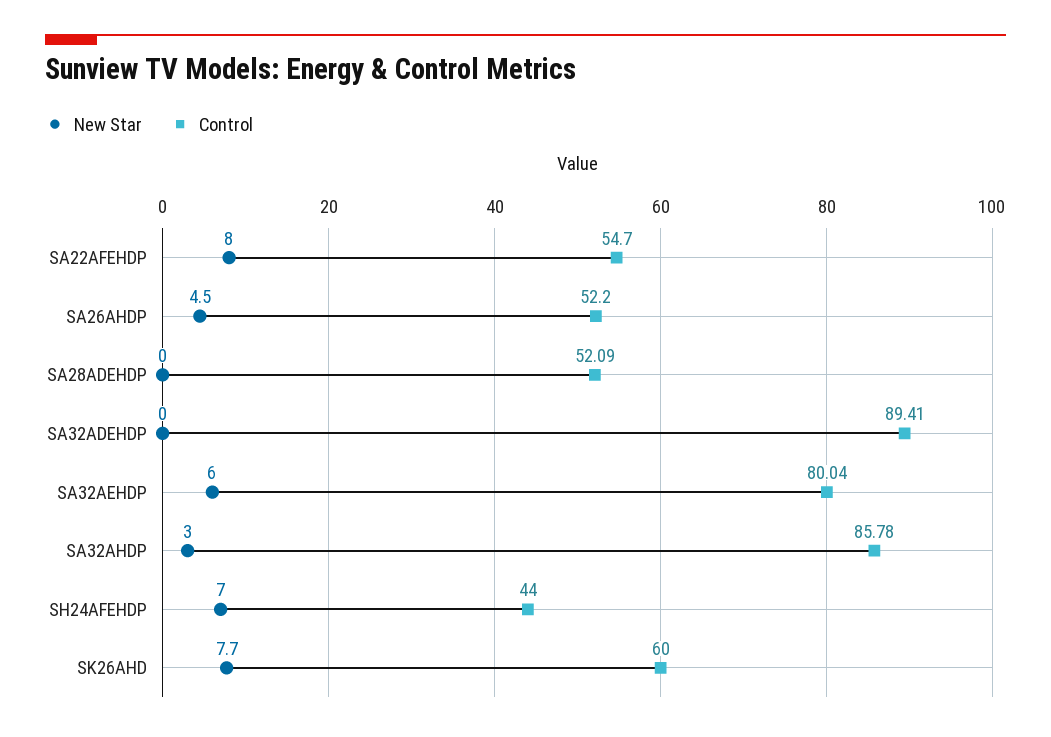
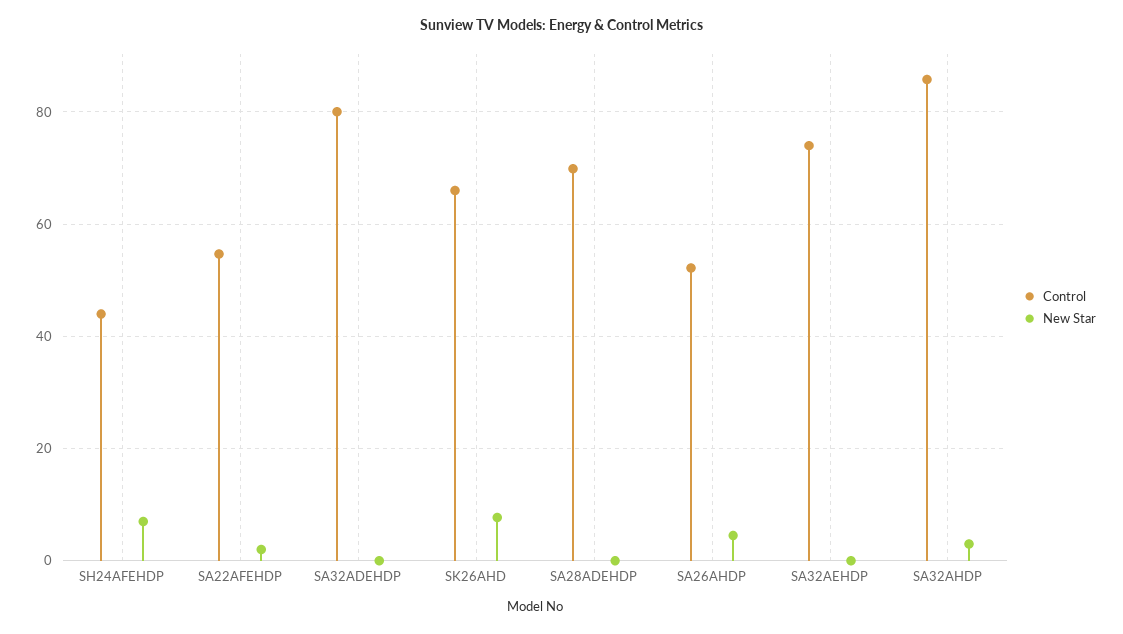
  {
    "New Star": {
-     "SA22AFEHDP": 8,
+     "SA22AFEHDP": 2,
      "SA26AHDP": 4.5,
      "SA28ADEHDP": 0,
      "SA32ADEHDP": 0,
-     "SA32AEHDP": 6,
+     "SA32AEHDP": 0,
      "SA32AHDP": 3,
      "SH24AFEHDP": 7,
      "SK26AHD": 7.7
    },
    "Control": {
      "SA22AFEHDP": 54.7,
      "SA26AHDP": 52.2,
-     "SA28ADEHDP": 52.09,
+     "SA28ADEHDP": 70,
-     "SA32ADEHDP": 89.41,
+     "SA32ADEHDP": 80,
-     "SA32AEHDP": 80.04,
+     "SA32AEHDP": 74,
      "SA32AHDP": 85.78,
      "SH24AFEHDP": 44,
-     "SK26AHD": 60
+     "SK26AHD": 66
    }
  }

